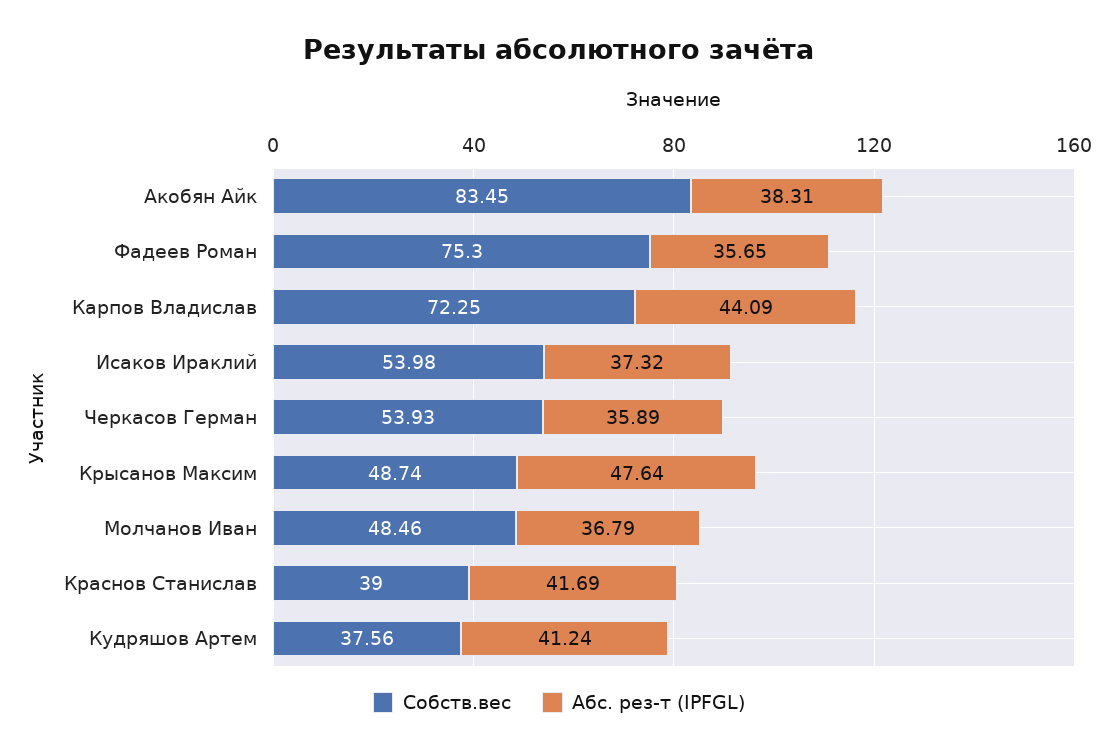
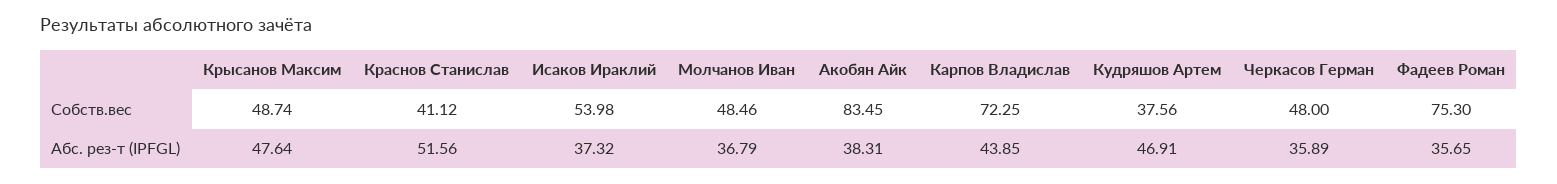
  {
    "Собств.вес": {
      "Акобян Айк": 83.45,
      "Фадеев Роман": 75.3,
      "Карпов Владислав": 72.25,
      "Исаков Ираклий": 53.98,
-     "Черкасов Герман": 53.93,
+     "Черкасов Герман": 48,
      "Крысанов Максим": 48.74,
      "Молчанов Иван": 48.46,
-     "Краснов Станислав": 39,
+     "Краснов Станислав": 41.12,
      "Кудряшов Артем": 37.56
    },
    "Абс. рез-т (IPFGL)": {
      "Акобян Айк": 38.31,
      "Фадеев Роман": 35.65,
-     "Карпов Владислав": 44.09,
+     "Карпов Владислав": 43.85,
      "Исаков Ираклий": 37.32,
      "Черкасов Герман": 35.89,
      "Крысанов Максим": 47.64,
      "Молчанов Иван": 36.79,
-     "Краснов Станислав": 41.69,
+     "Краснов Станислав": 51.56,
-     "Кудряшов Артем": 41.24
+     "Кудряшов Артем": 46.91
    }
  }

